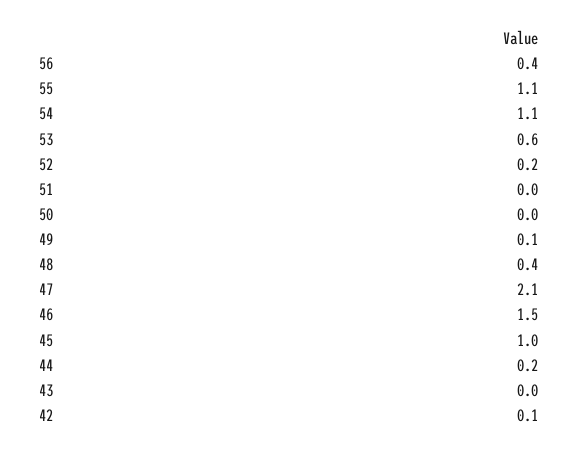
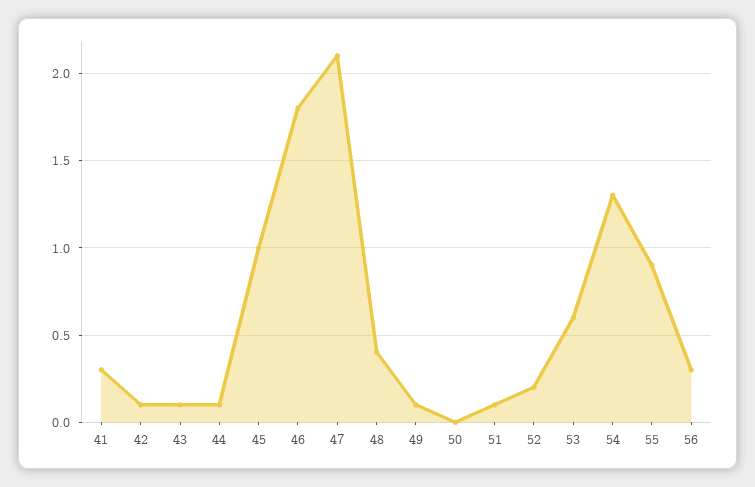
  {
-   "56": 0.4,
+   "56": 0.3,
-   "55": 1.1,
+   "55": 0.9,
-   "54": 1.1,
+   "54": 1.3,
    "53": 0.6,
    "52": 0.2,
-   "51": 0,
+   "51": 0.1,
    "50": 0,
    "49": 0.1,
    "48": 0.4,
    "47": 2.1,
-   "46": 1.5,
+   "46": 1.8,
    "45": 1,
-   "44": 0.2,
+   "44": 0.1,
-   "43": 0,
+   "43": 0.1,
-   "42": 0.1
+   "42": 0.1,
+   "41": 0.3
  }

